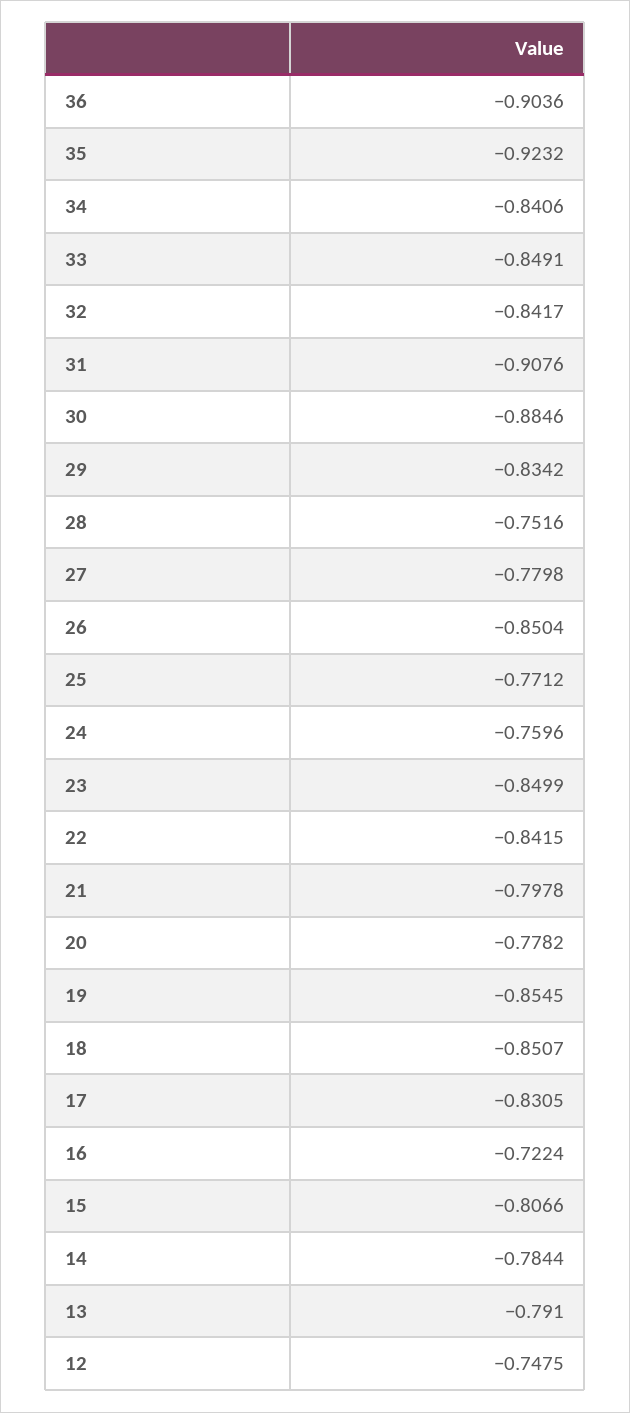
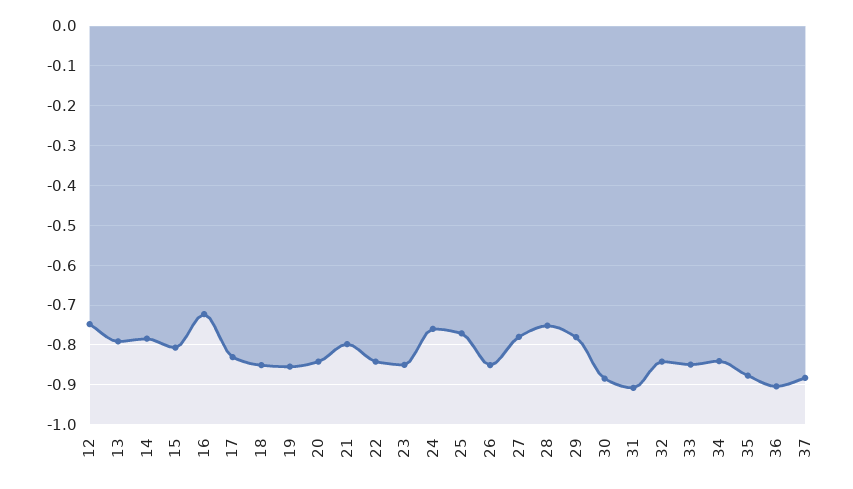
  {
    "36": -0.9036,
-   "35": -0.9232,
+   "35": -0.88,
    "34": -0.8406,
    "33": -0.8491,
    "32": -0.8417,
    "31": -0.9076,
    "30": -0.8846,
-   "29": -0.8342,
+   "29": -0.78,
    "28": -0.7516,
    "27": -0.7798,
    "26": -0.8504,
    "25": -0.7712,
    "24": -0.7596,
    "23": -0.8499,
    "22": -0.8415,
    "21": -0.7978,
-   "20": -0.7782,
+   "20": -0.84,
    "19": -0.8545,
    "18": -0.8507,
    "17": -0.8305,
    "16": -0.7224,
    "15": -0.8066,
    "14": -0.7844,
    "13": -0.791,
-   "12": -0.7475
+   "12": -0.7475,
+   "37": -0.88
  }

